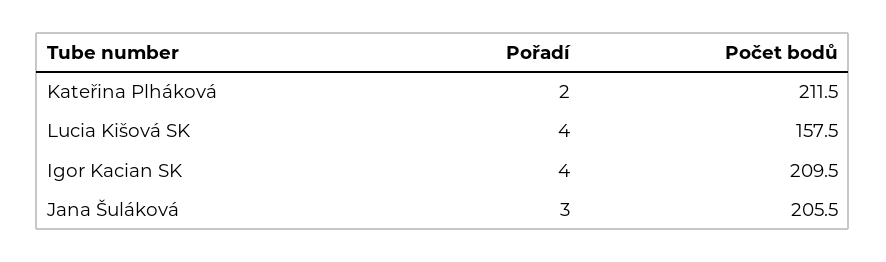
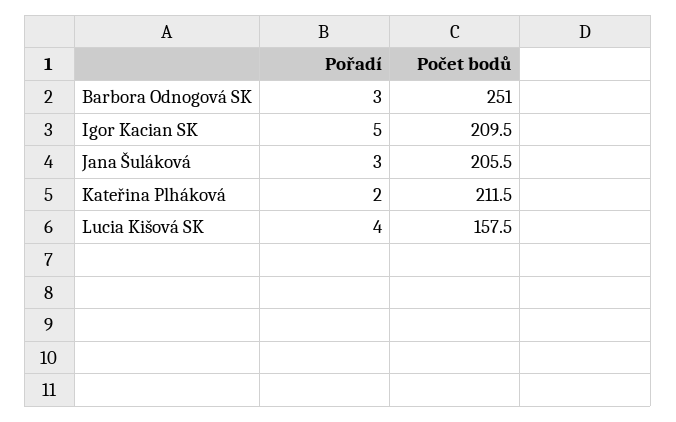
  {
    "Pořadí": {
      "Kateřina Plháková": 2,
      "Lucia Kišová SK": 4,
-     "Igor Kacian SK": 4,
+     "Igor Kacian SK": 5,
-     "Jana Šuláková": 3
+     "Jana Šuláková": 3,
+     "Barbora Odnogová SK": 3
    },
    "Počet bodů": {
      "Kateřina Plháková": 211.5,
      "Lucia Kišová SK": 157.5,
      "Igor Kacian SK": 209.5,
-     "Jana Šuláková": 205.5
+     "Jana Šuláková": 205.5,
+     "Barbora Odnogová SK": 251
    }
  }

